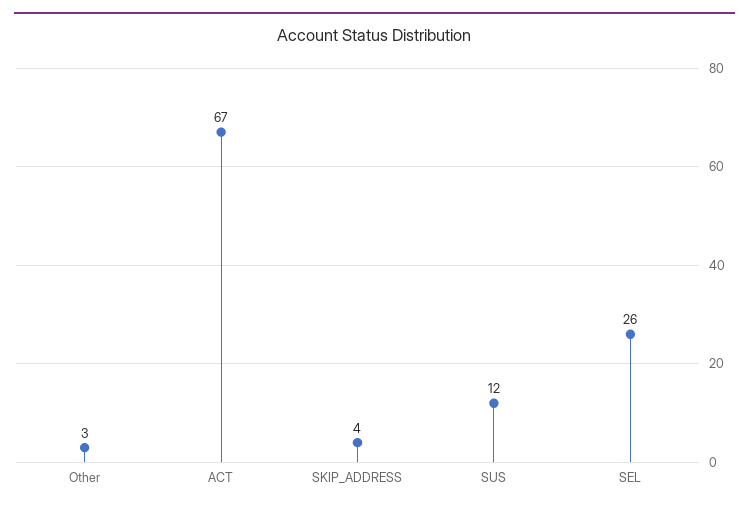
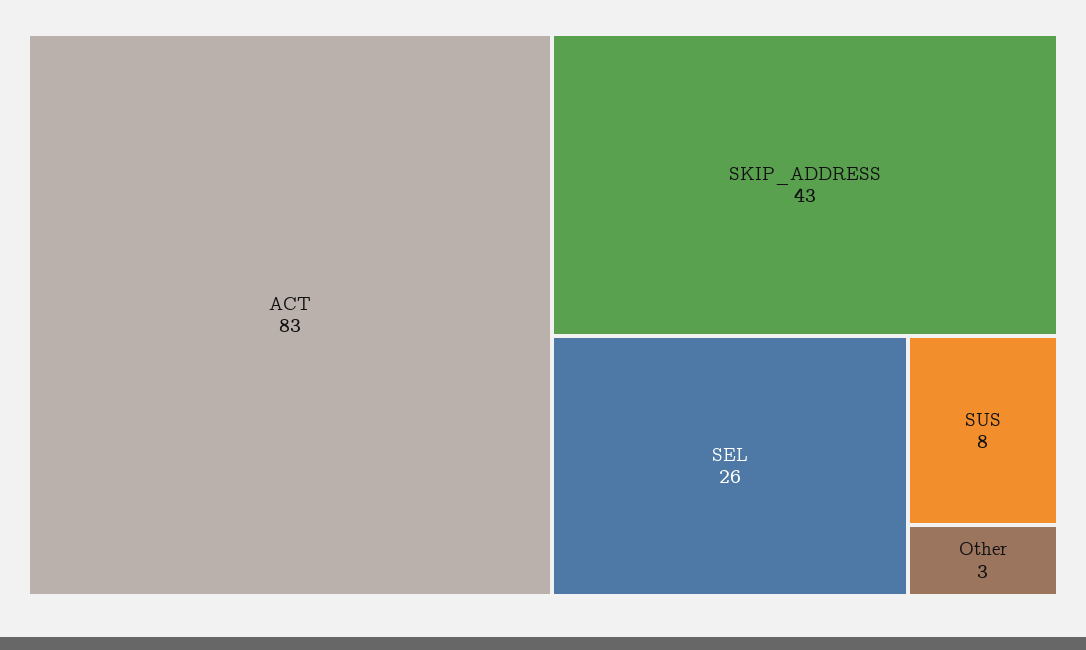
  {
    "Other": 3,
-   "ACT": 67,
+   "ACT": 83,
-   "SKIP_ADDRESS": 4,
+   "SKIP_ADDRESS": 43,
-   "SUS": 12,
+   "SUS": 8,
    "SEL": 26
  }

